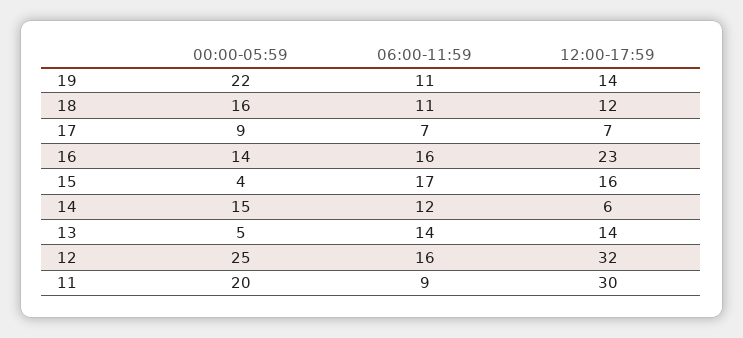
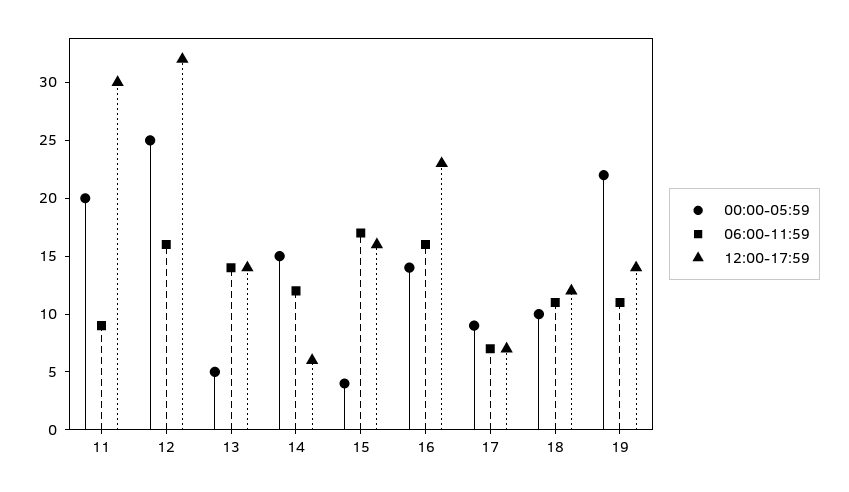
  {
    "00:00-05:59": {
      "19": 22,
-     "18": 16,
+     "18": 10,
      "17": 9,
      "16": 14,
      "15": 4,
      "14": 15,
      "13": 5,
      "12": 25,
      "11": 20
    },
    "06:00-11:59": {
      "19": 11,
      "18": 11,
      "17": 7,
      "16": 16,
      "15": 17,
      "14": 12,
      "13": 14,
      "12": 16,
      "11": 9
    },
    "12:00-17:59": {
      "19": 14,
      "18": 12,
      "17": 7,
      "16": 23,
      "15": 16,
      "14": 6,
      "13": 14,
      "12": 32,
      "11": 30
    }
  }

